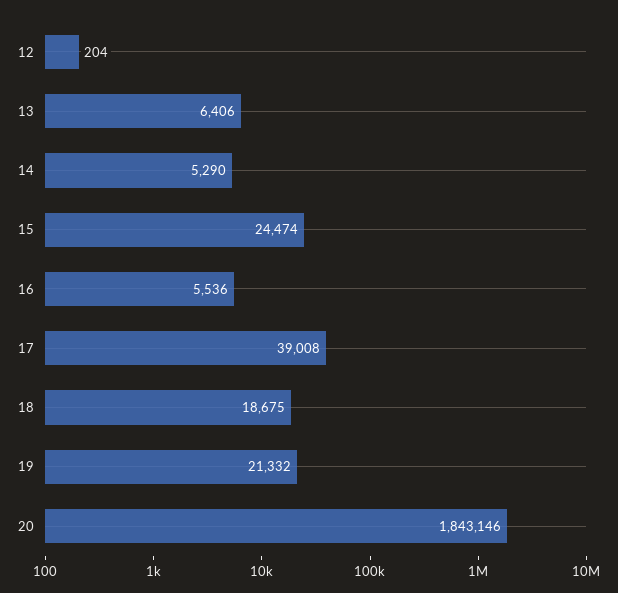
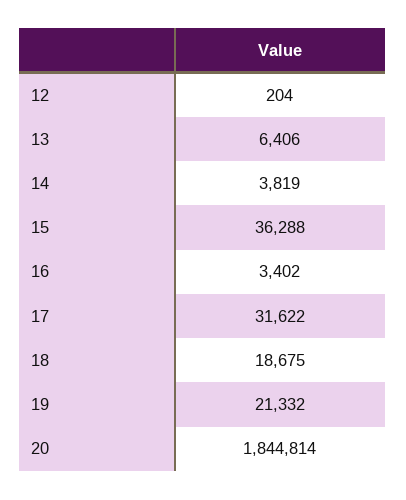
  {
    "12": 204,
    "13": 6406,
-   "14": 5290,
+   "14": 3819,
-   "15": 24474,
+   "15": 36288,
-   "16": 5536,
+   "16": 3402,
-   "17": 39008,
+   "17": 31622,
    "18": 18675,
    "19": 21332,
-   "20": 1843146
+   "20": 1844814
  }

